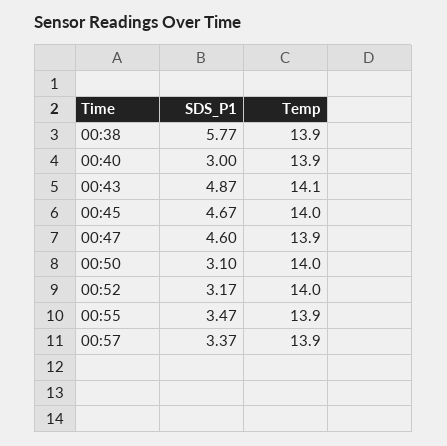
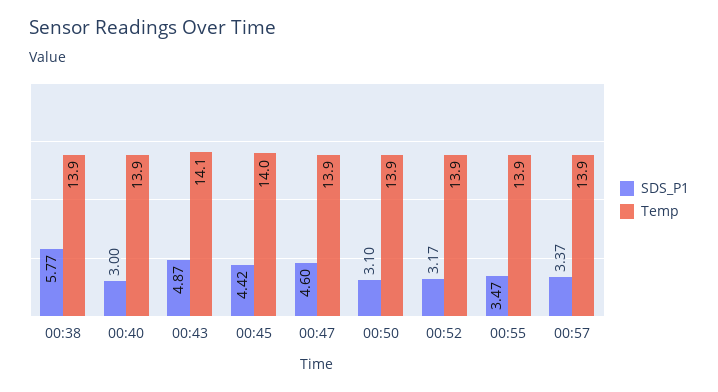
  {
    "SDS_P1": {
      "00:38": 5.77,
      "00:40": 3,
      "00:43": 4.87,
-     "00:45": 4.67,
+     "00:45": 4.42,
      "00:47": 4.6,
      "00:50": 3.1,
      "00:52": 3.17,
      "00:55": 3.47,
      "00:57": 3.37
    },
    "Temp": {
      "00:38": 13.9,
      "00:40": 13.9,
      "00:43": 14.1,
      "00:45": 14,
      "00:47": 13.9,
-     "00:50": 14,
+     "00:50": 13.9,
-     "00:52": 14,
+     "00:52": 13.9,
      "00:55": 13.9,
      "00:57": 13.9
    }
  }

